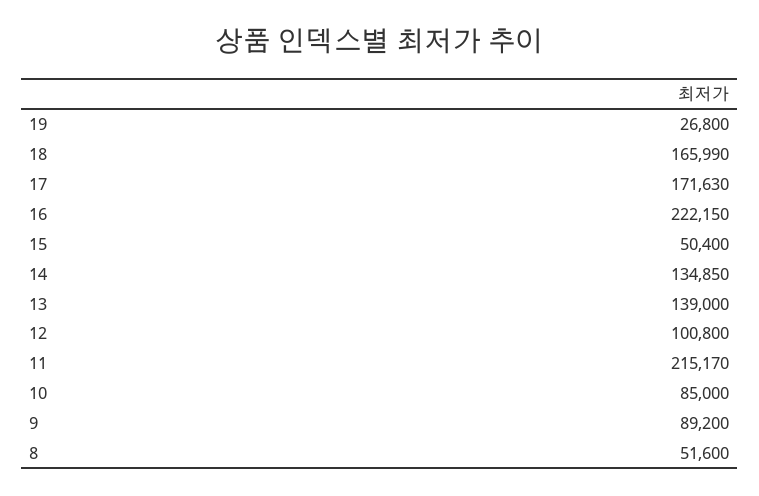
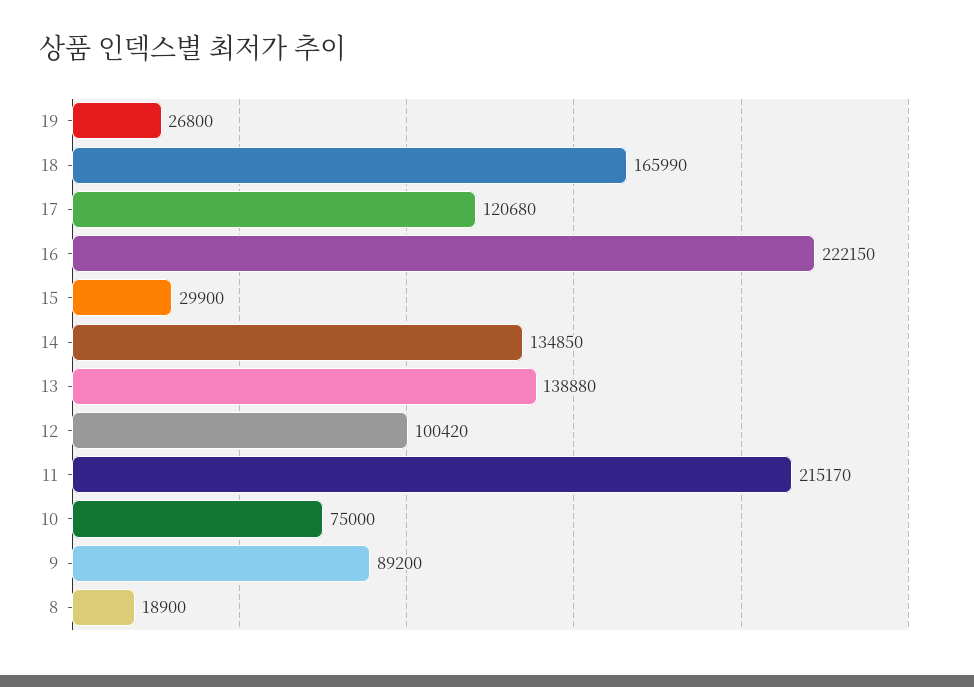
  {
    "19": 26800,
    "18": 165990,
-   "17": 171630,
+   "17": 120680,
    "16": 222150,
-   "15": 50400,
+   "15": 29900,
    "14": 134850,
-   "13": 139000,
+   "13": 138880,
-   "12": 100800,
+   "12": 100420,
    "11": 215170,
-   "10": 85000,
+   "10": 75000,
    "9": 89200,
-   "8": 51600
+   "8": 18900
  }

